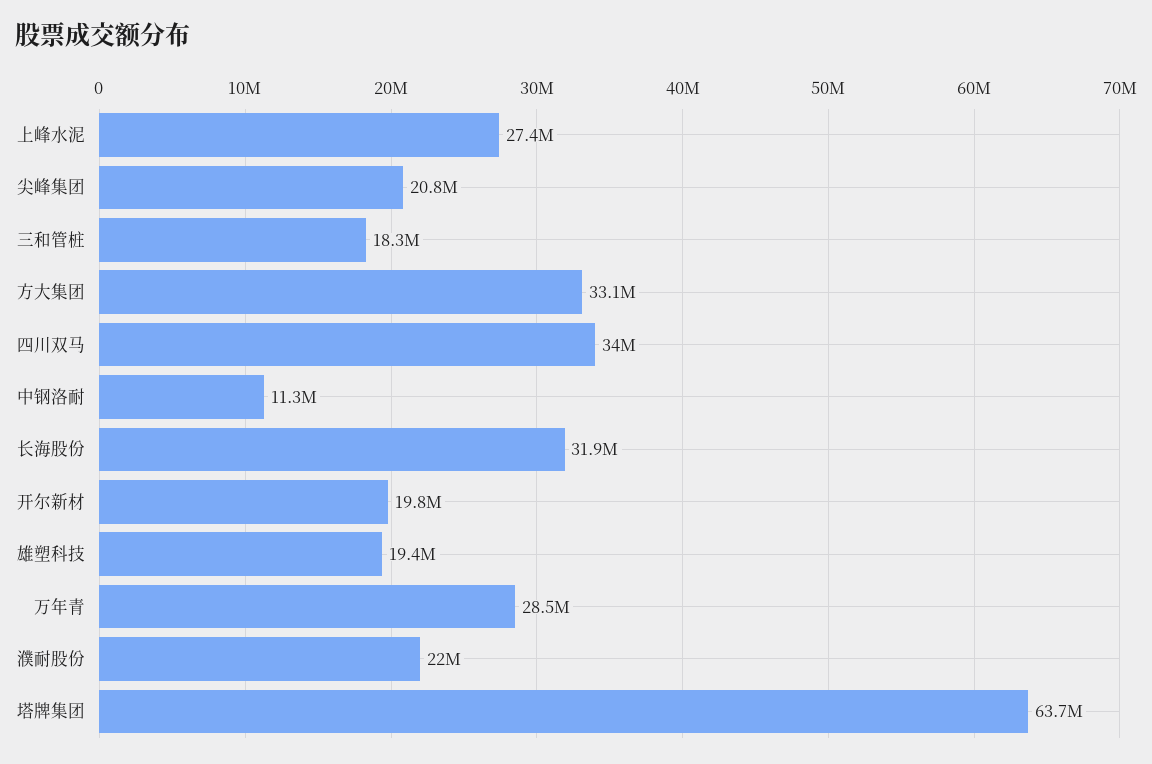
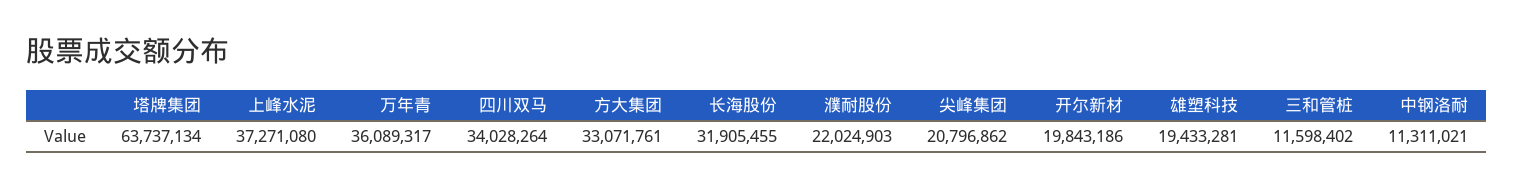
  {
-   "上峰水泥": 27400000,
+   "上峰水泥": 37271080,
    "尖峰集团": 20796862,
-   "三和管桩": 18300000,
+   "三和管桩": 11598402,
    "方大集团": 33071761,
    "四川双马": 34028264,
    "中钢洛耐": 11311021,
    "长海股份": 31905455,
    "开尔新材": 19843186,
    "雄塑科技": 19433281,
-   "万年青": 28500000,
+   "万年青": 36089317,
    "濮耐股份": 22024903,
    "塔牌集团": 63737134
  }

